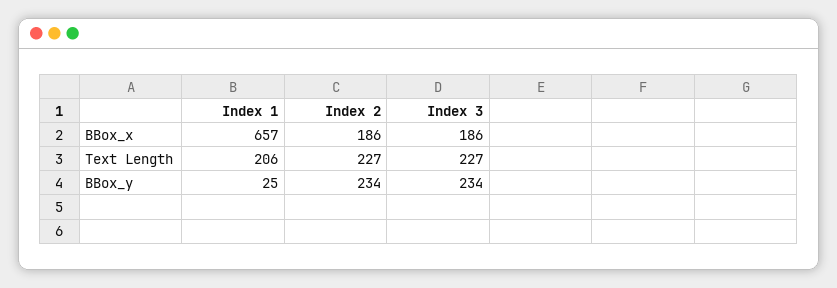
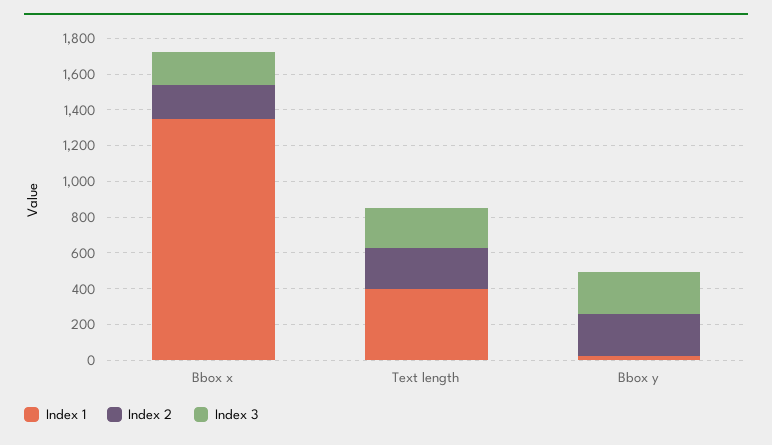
  {
    "Index 1": {
-     "BBox_x": 657,
+     "BBox_x": 1350,
-     "Text Length": 206,
+     "Text Length": 400,
      "BBox_y": 25
    },
    "Index 2": {
      "BBox_x": 186,
      "Text Length": 227,
      "BBox_y": 234
    },
    "Index 3": {
      "BBox_x": 186,
      "Text Length": 227,
      "BBox_y": 234
    }
  }

